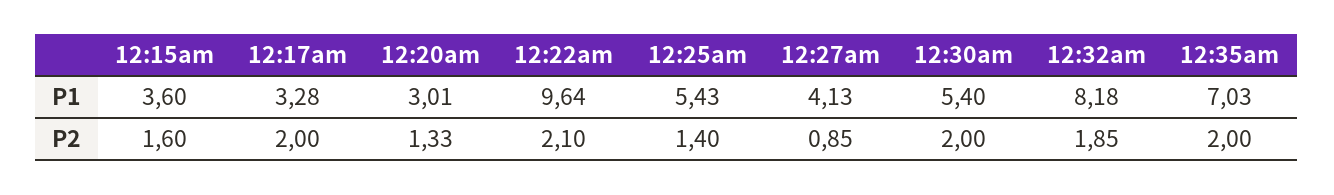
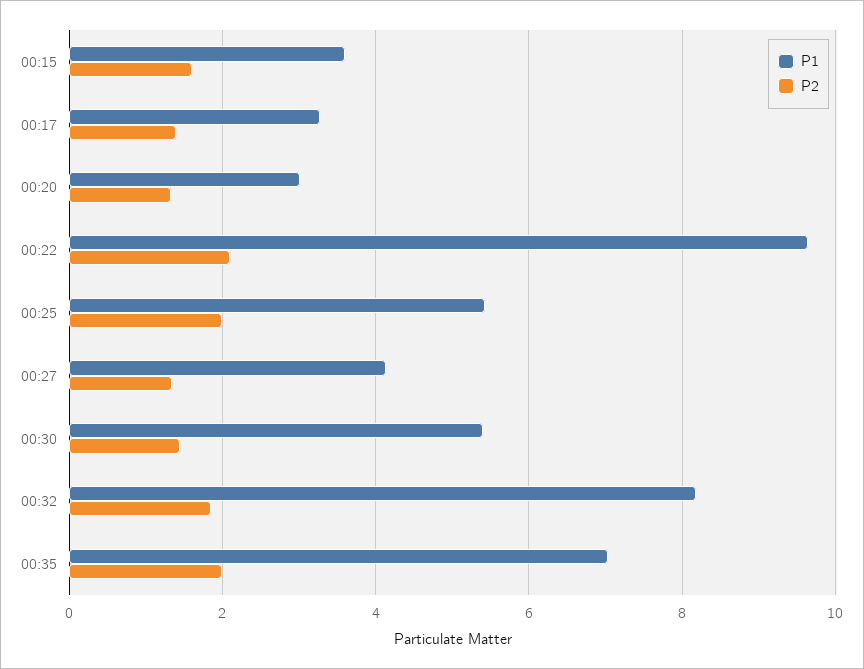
  {
    "P1": {
      "12:15am": 3.6,
      "12:17am": 3.28,
      "12:20am": 3.01,
      "12:22am": 9.64,
      "12:25am": 5.43,
      "12:27am": 4.13,
      "12:30am": 5.4,
      "12:32am": 8.18,
      "12:35am": 7.03
    },
    "P2": {
      "12:15am": 1.6,
-     "12:17am": 2,
+     "12:17am": 1.4,
      "12:20am": 1.33,
      "12:22am": 2.1,
-     "12:25am": 1.4,
+     "12:25am": 2,
-     "12:27am": 0.85,
+     "12:27am": 1.4,
-     "12:30am": 2,
+     "12:30am": 1.4,
      "12:32am": 1.85,
      "12:35am": 2
    }
  }

